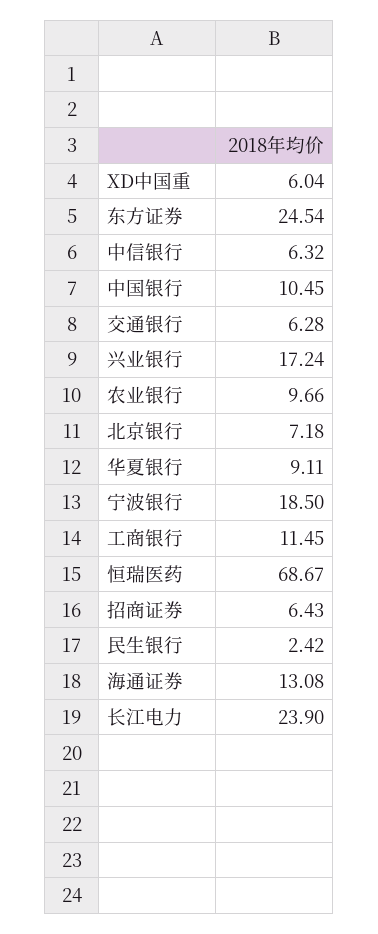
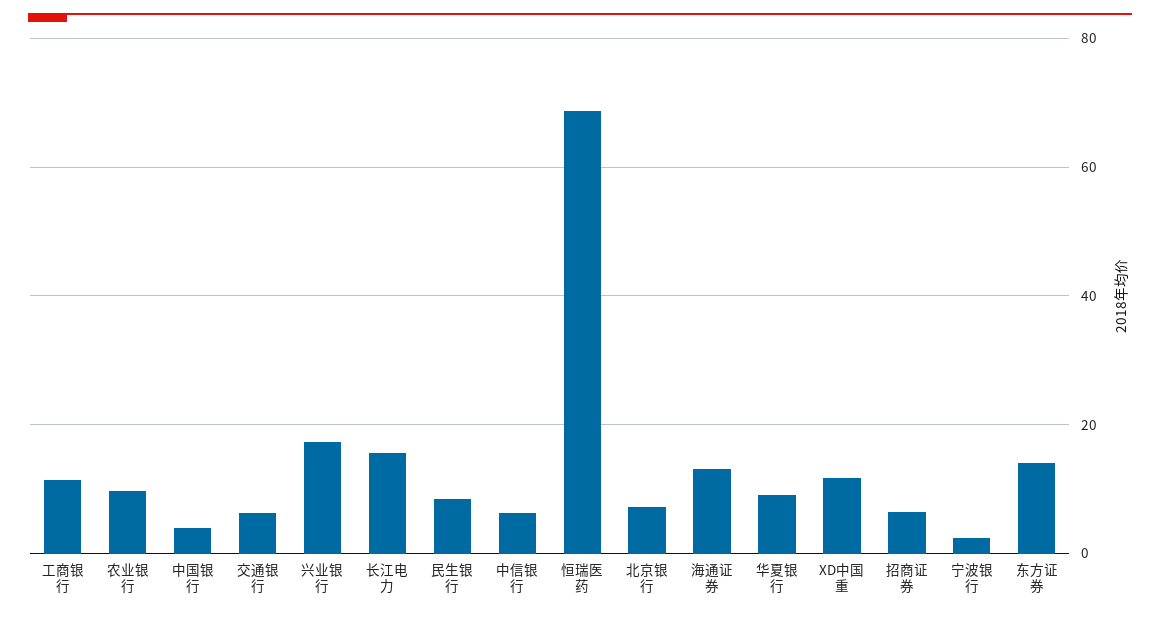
  {
-   "XD中国重": 6.04,
+   "XD中国重": 12,
-   "东方证券": 24.54,
+   "东方证券": 14,
    "中信银行": 6.32,
-   "中国银行": 10.45,
+   "中国银行": 4,
    "交通银行": 6.28,
    "兴业银行": 17.24,
    "农业银行": 9.66,
    "北京银行": 7.18,
    "华夏银行": 9.11,
-   "宁波银行": 18.5,
+   "宁波银行": 2,
    "工商银行": 11.45,
    "恒瑞医药": 68.67,
    "招商证券": 6.43,
-   "民生银行": 2.42,
+   "民生银行": 8,
    "海通证券": 13.08,
-   "长江电力": 23.9
+   "长江电力": 16
  }

